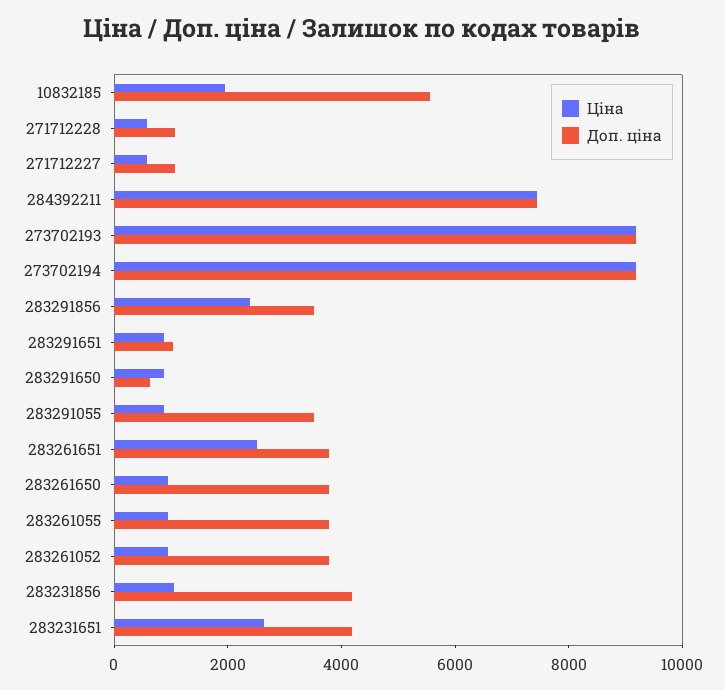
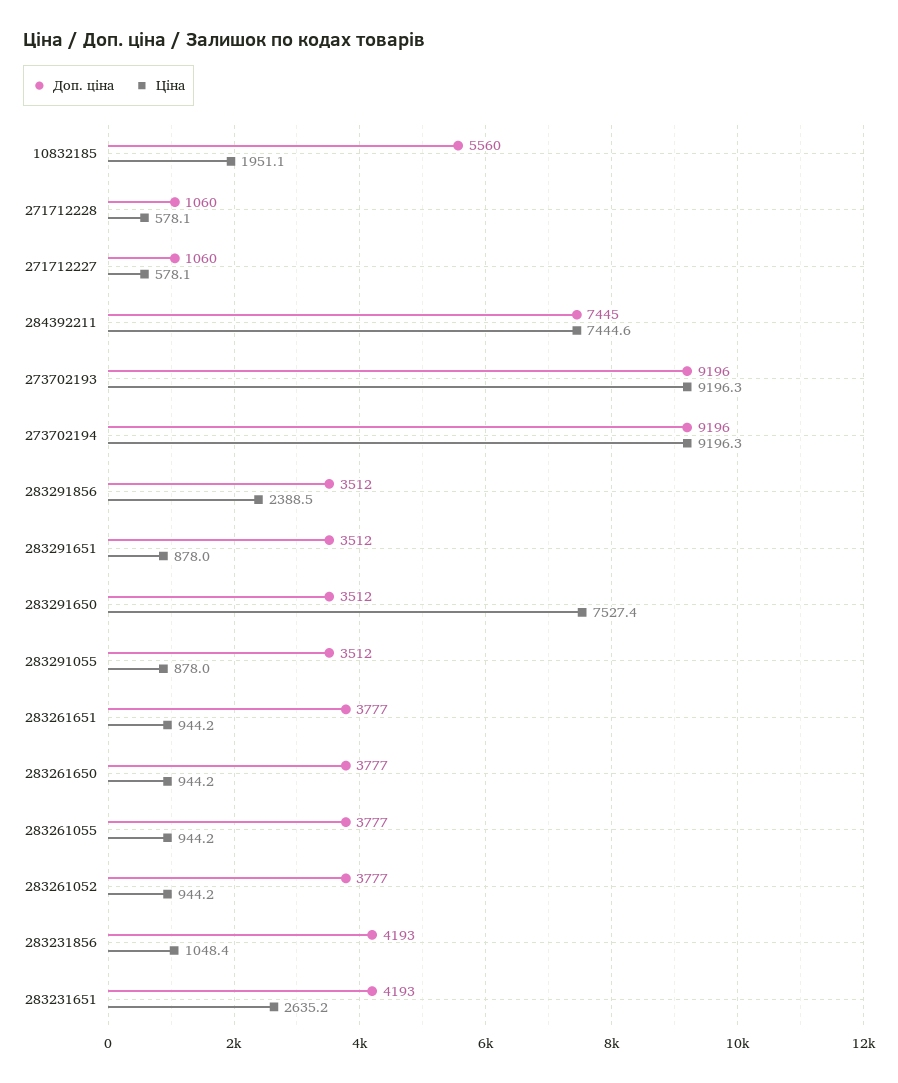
  {
    "Ціна": {
      "10832185": 1951.1,
      "271712228": 578.1,
      "271712227": 578.1,
      "284392211": 7444.6,
      "273702193": 9196.3,
      "273702194": 9196.3,
      "283291856": 2388.5,
      "283291651": 878,
-     "283291650": 1000,
+     "283291650": 7527.4,
      "283291055": 878,
-     "283261651": 2500,
+     "283261651": 944.2,
      "283261650": 944.2,
      "283261055": 944.2,
      "283261052": 944.2,
      "283231856": 1048.4,
      "283231651": 2635.2
    },
    "Доп. ціна": {
      "10832185": 5560,
      "271712228": 1060,
      "271712227": 1060,
      "284392211": 7445,
      "273702193": 9196,
      "273702194": 9196,
      "283291856": 3512,
-     "283291651": 1000,
+     "283291651": 3512,
-     "283291650": 500,
+     "283291650": 3512,
      "283291055": 3512,
      "283261651": 3777,
      "283261650": 3777,
      "283261055": 3777,
      "283261052": 3777,
      "283231856": 4193,
      "283231651": 4193
    }
  }

